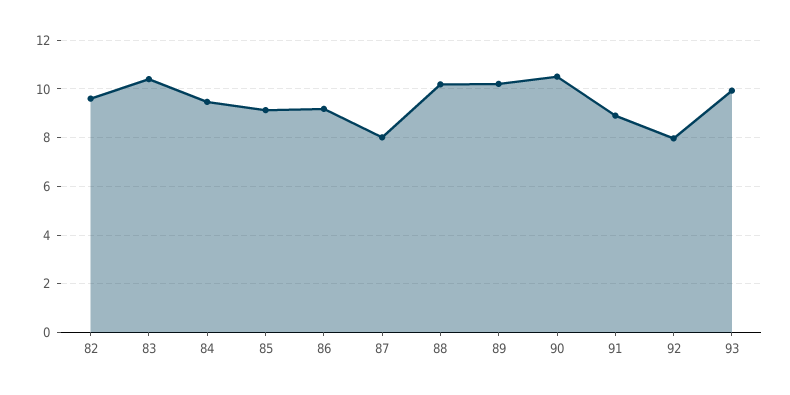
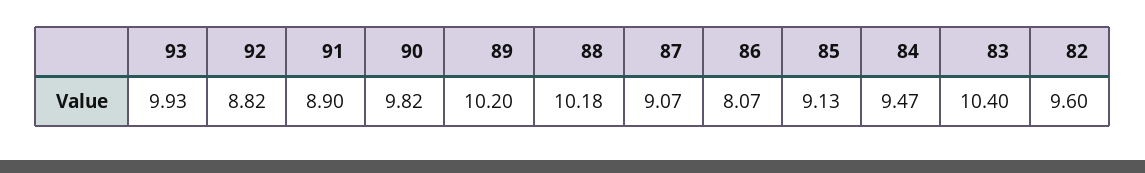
  {
    "82": 9.6,
    "83": 10.4,
    "84": 9.47,
    "85": 9.13,
-   "86": 9.25,
+   "86": 8.07,
-   "87": 8,
+   "87": 9.07,
    "88": 10.18,
    "89": 10.2,
-   "90": 10.5,
+   "90": 9.82,
    "91": 8.9,
-   "92": 8,
+   "92": 8.82,
    "93": 9.93
  }

